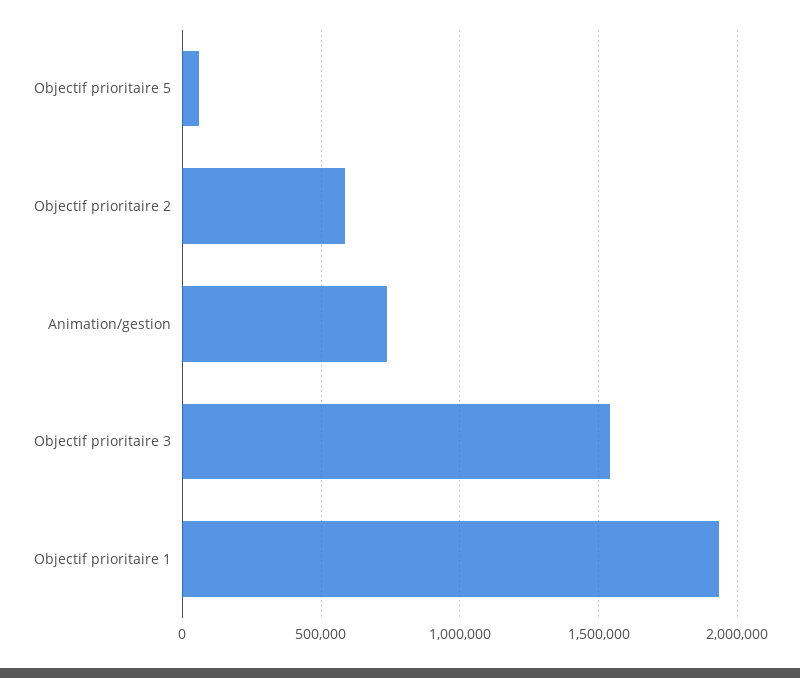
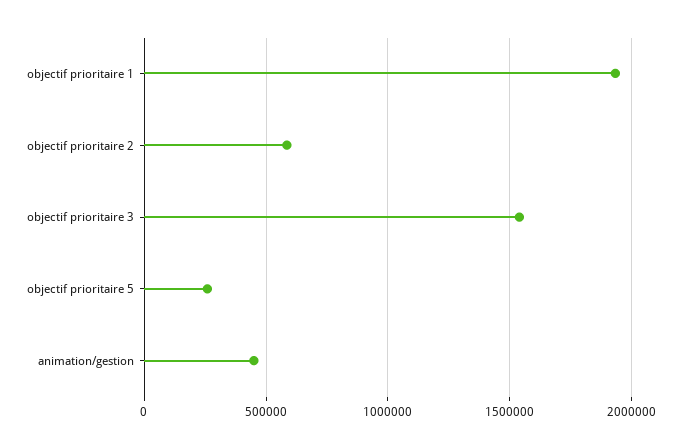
  {
-   "Objectif prioritaire 5": 50000,
+   "Objectif prioritaire 5": 250000,
    "Objectif prioritaire 2": 600000,
-   "Animation/gestion": 750000,
+   "Animation/gestion": 450000,
    "Objectif prioritaire 3": 1550000,
    "Objectif prioritaire 1": 1950000
  }

